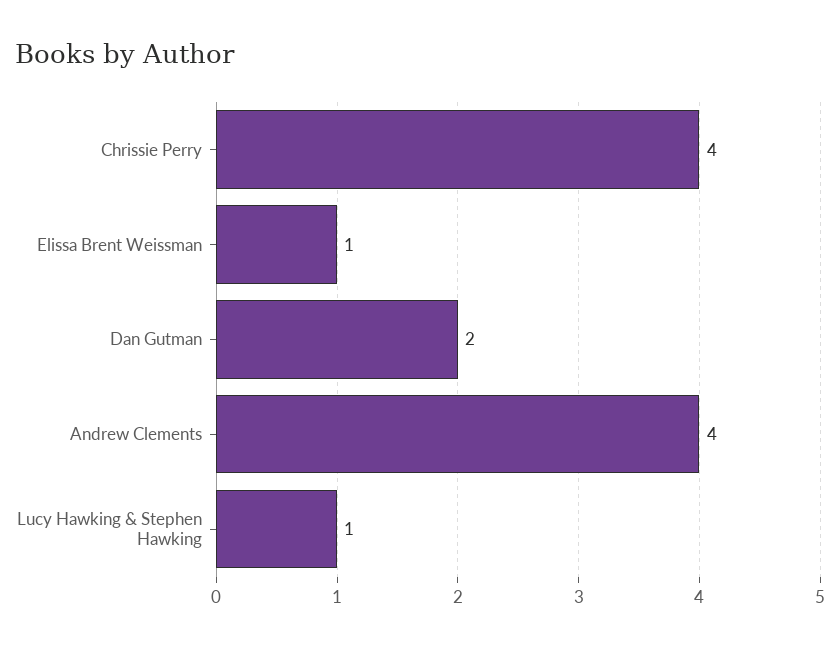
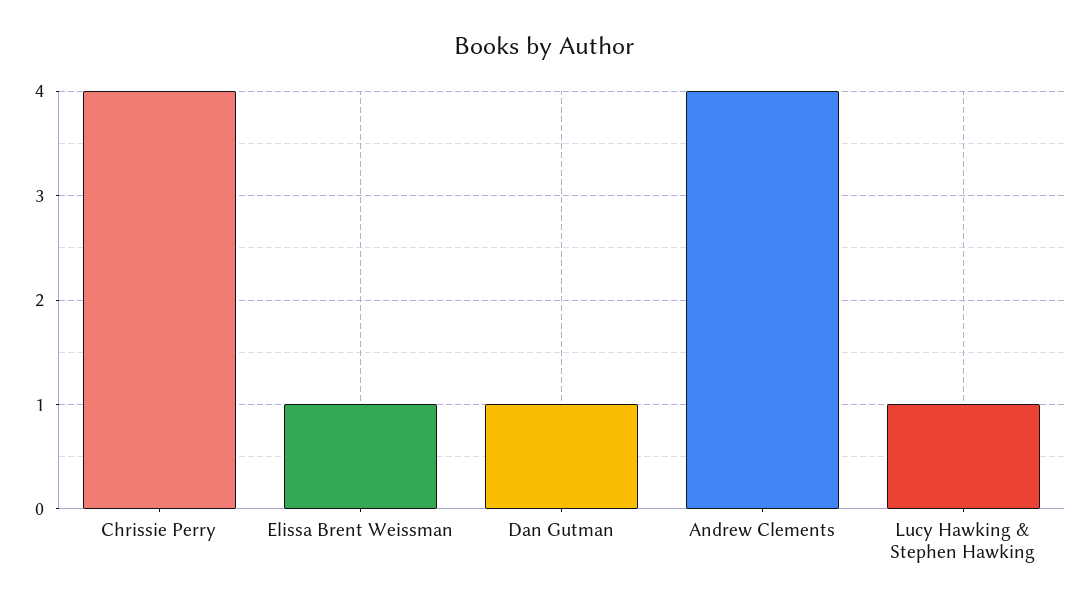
  {
    "Chrissie Perry": 4,
    "Elissa Brent Weissman": 1,
-   "Dan Gutman": 2,
+   "Dan Gutman": 1,
    "Andrew Clements": 4,
    "Lucy Hawking & Stephen Hawking": 1
  }

